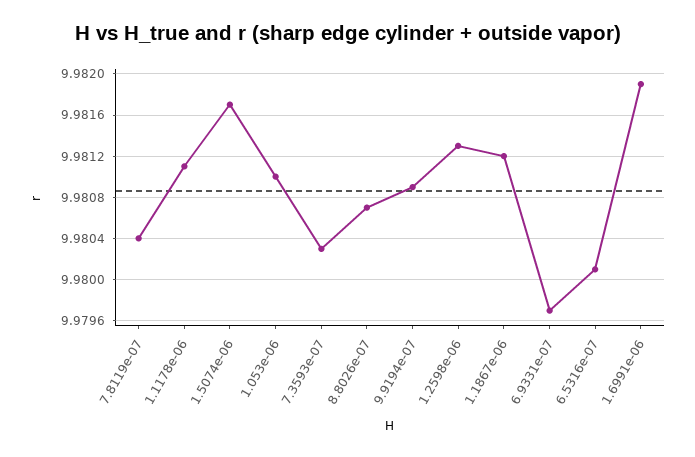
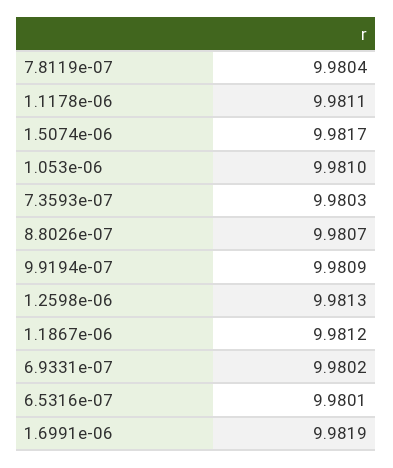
  {
    "7.8119e-07": 9.9804,
    "1.1178e-06": 9.9811,
    "1.5074e-06": 9.9817,
    "1.053e-06": 9.981,
    "7.3593e-07": 9.9803,
    "8.8026e-07": 9.9807,
    "9.9194e-07": 9.9809,
    "1.2598e-06": 9.9813,
    "1.1867e-06": 9.9812,
-   "6.9331e-07": 9.9797,
+   "6.9331e-07": 9.9802,
    "6.5316e-07": 9.9801,
    "1.6991e-06": 9.9819
  }

